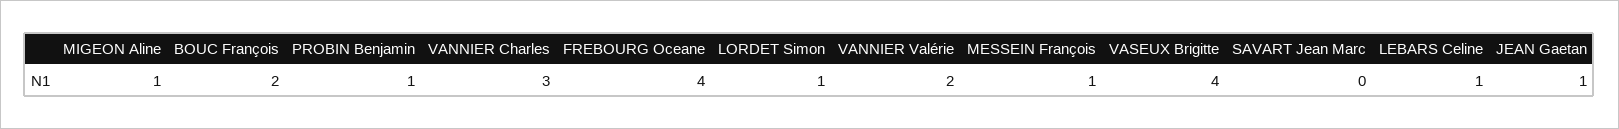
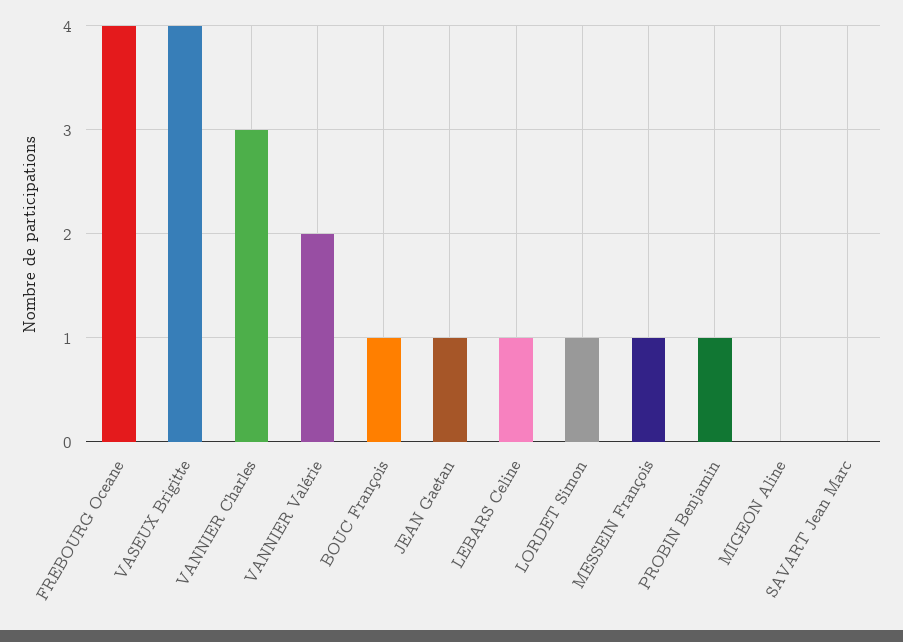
  {
-   "MIGEON Aline": 1,
+   "MIGEON Aline": 0,
-   "BOUC François": 2,
+   "BOUC François": 1,
    "PROBIN Benjamin": 1,
    "VANNIER Charles": 3,
    "FREBOURG Oceane": 4,
    "LORDET Simon": 1,
    "VANNIER Valérie": 2,
    "MESSEIN François": 1,
    "VASEUX Brigitte": 4,
    "SAVART Jean Marc": 0,
    "LEBARS Celine": 1,
    "JEAN Gaetan": 1
  }

